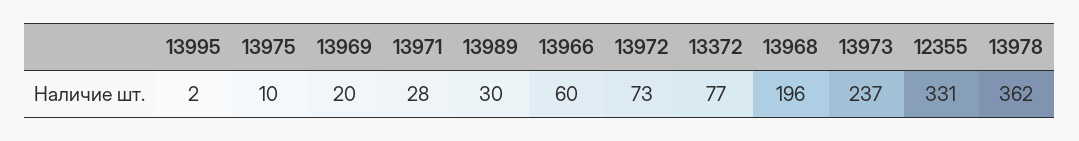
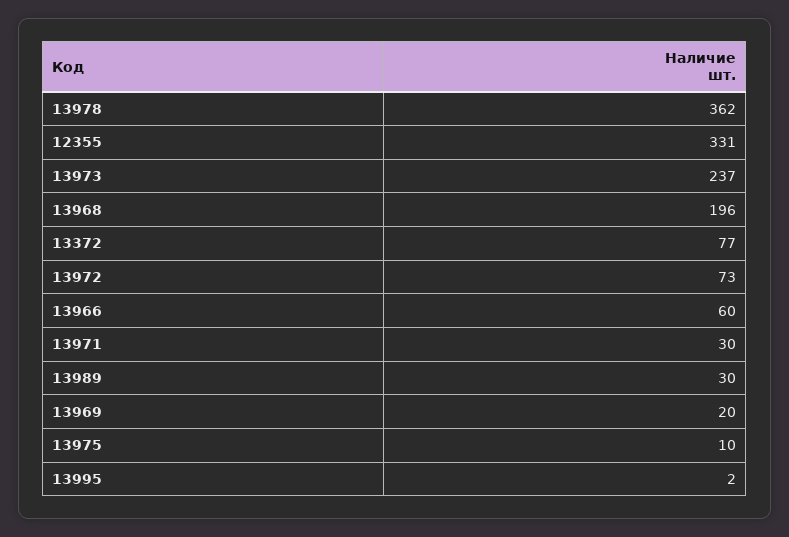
  {
    "13995": 2,
    "13975": 10,
    "13969": 20,
-   "13971": 28,
+   "13971": 30,
    "13989": 30,
    "13966": 60,
    "13972": 73,
    "13372": 77,
    "13968": 196,
    "13973": 237,
    "12355": 331,
    "13978": 362
  }

